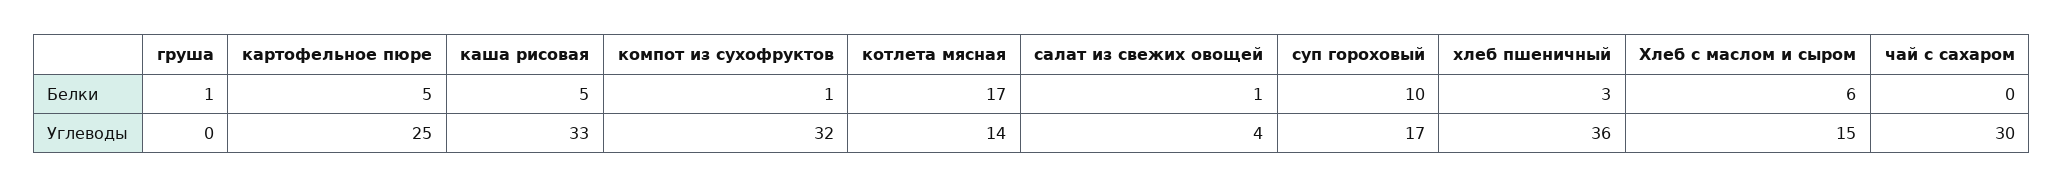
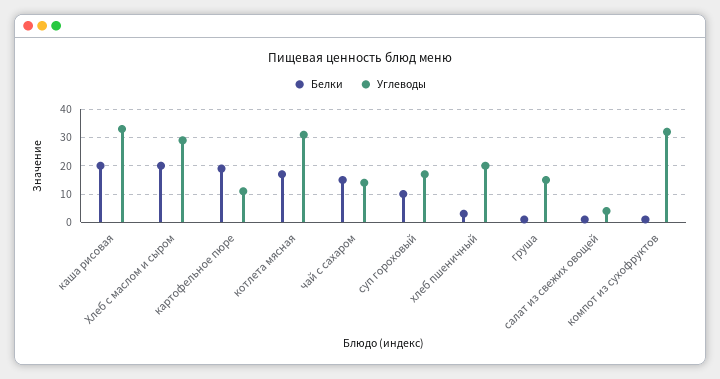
  {
    "Белки": {
      "груша": 1,
-     "картофельное пюре": 5,
+     "картофельное пюре": 20,
-     "каша рисовая": 5,
+     "каша рисовая": 20,
      "компот из сухофруктов": 1,
      "котлета мясная": 17,
      "салат из свежих овощей": 1,
      "суп гороховый": 10,
      "хлеб пшеничный": 3,
-     "Хлеб с маслом и сыром": 6,
+     "Хлеб с маслом и сыром": 20,
-     "чай с сахаром": 0
+     "чай с сахаром": 15
    },
    "Углеводы": {
-     "груша": 0,
+     "груша": 15,
-     "картофельное пюре": 25,
+     "картофельное пюре": 10,
      "каша рисовая": 33,
      "компот из сухофруктов": 32,
-     "котлета мясная": 14,
+     "котлета мясная": 30,
      "салат из свежих овощей": 4,
      "суп гороховый": 17,
-     "хлеб пшеничный": 36,
+     "хлеб пшеничный": 20,
-     "Хлеб с маслом и сыром": 15,
+     "Хлеб с маслом и сыром": 30,
-     "чай с сахаром": 30
+     "чай с сахаром": 15
    }
  }

